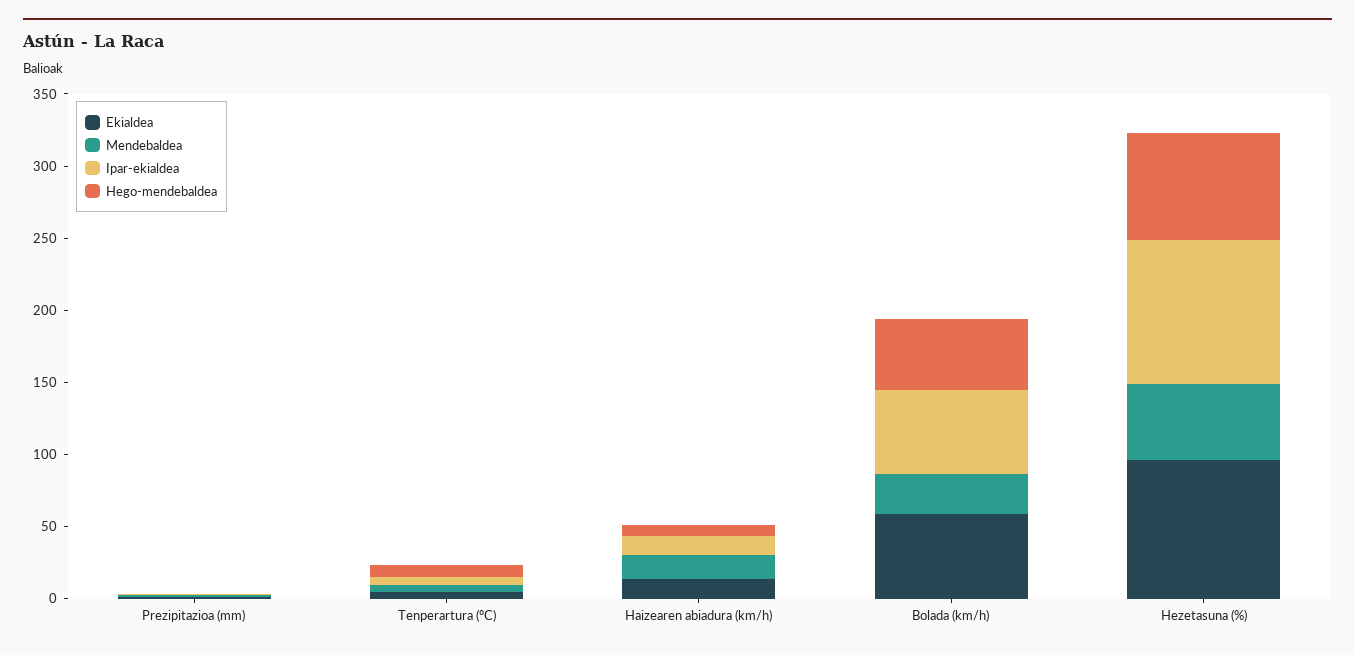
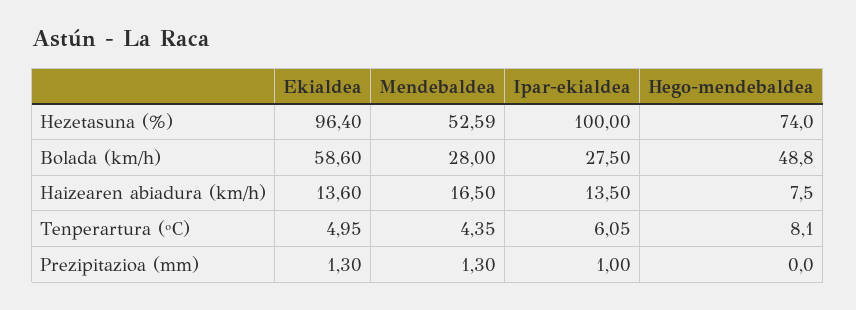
  {
    "Ekialdea": {
      "Prezipitazioa (mm)": 1.3,
      "Tenperartura (ºC)": 4.95,
      "Haizearen abiadura (km/h)": 13.6,
      "Bolada (km/h)": 58.6,
      "Hezetasuna (%)": 96.4
    },
    "Mendebaldea": {
      "Prezipitazioa (mm)": 1.3,
      "Tenperartura (ºC)": 4.35,
      "Haizearen abiadura (km/h)": 16.5,
      "Bolada (km/h)": 28,
      "Hezetasuna (%)": 52.59
    },
    "Ipar-ekialdea": {
      "Prezipitazioa (mm)": 1,
      "Tenperartura (ºC)": 6.05,
      "Haizearen abiadura (km/h)": 13.5,
-     "Bolada (km/h)": 60,
+     "Bolada (km/h)": 27.5,
      "Hezetasuna (%)": 100
    },
    "Hego-mendebaldea": {
      "Prezipitazioa (mm)": 0,
      "Tenperartura (ºC)": 8.1,
      "Haizearen abiadura (km/h)": 7.5,
      "Bolada (km/h)": 48.8,
      "Hezetasuna (%)": 74
    }
  }

